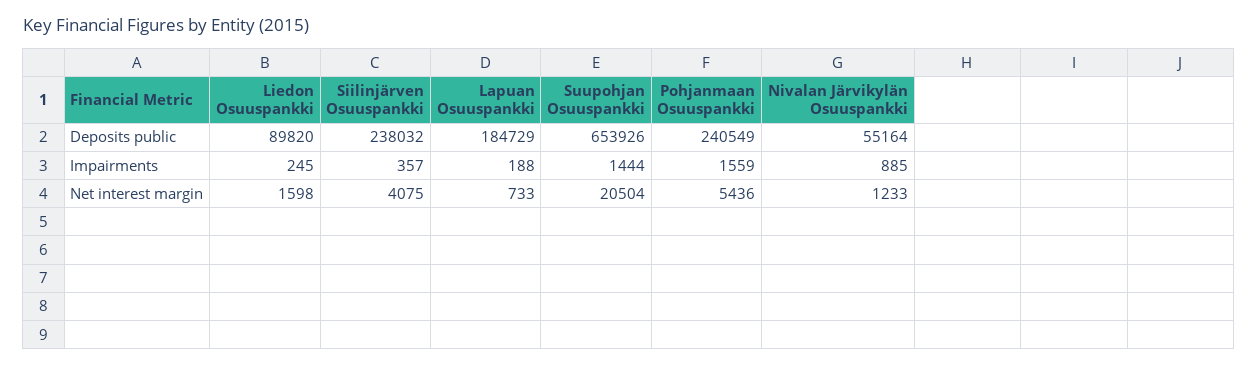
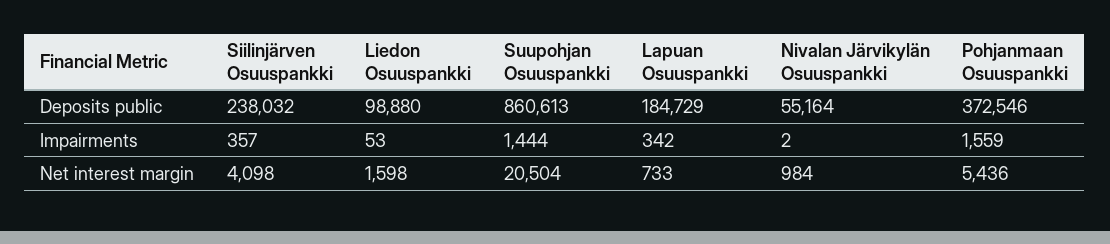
  {
    "Liedon Osuuspankki": {
-     "Deposits public": 89820,
+     "Deposits public": 98880,
-     "Impairments": 245,
+     "Impairments": 53,
      "Net interest margin": 1598
    },
    "Siilinjärven Osuuspankki": {
      "Deposits public": 238032,
      "Impairments": 357,
-     "Net interest margin": 4075
+     "Net interest margin": 4098
    },
    "Lapuan Osuuspankki": {
      "Deposits public": 184729,
-     "Impairments": 188,
+     "Impairments": 342,
      "Net interest margin": 733
    },
    "Suupohjan Osuuspankki": {
-     "Deposits public": 653926,
+     "Deposits public": 860613,
      "Impairments": 1444,
      "Net interest margin": 20504
    },
    "Pohjanmaan Osuuspankki": {
-     "Deposits public": 240549,
+     "Deposits public": 372546,
      "Impairments": 1559,
      "Net interest margin": 5436
    },
    "Nivalan Järvikylän Osuuspankki": {
      "Deposits public": 55164,
-     "Impairments": 885,
+     "Impairments": 2,
-     "Net interest margin": 1233
+     "Net interest margin": 984
    }
  }

